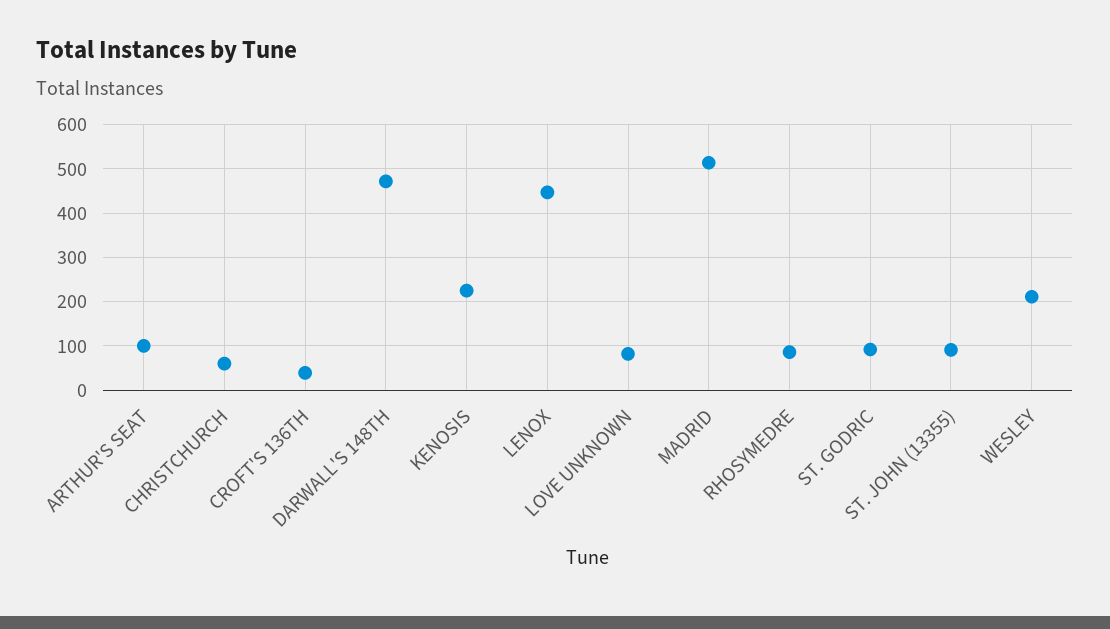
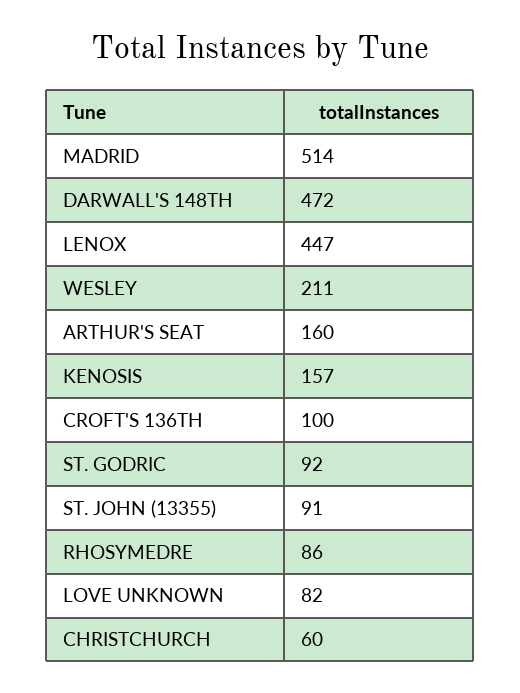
  {
-   "ARTHUR'S SEAT": 100,
+   "ARTHUR'S SEAT": 160,
    "CHRISTCHURCH": 60,
-   "CROFT'S 136TH": 40,
+   "CROFT'S 136TH": 100,
    "DARWALL'S 148TH": 472,
-   "KENOSIS": 220,
+   "KENOSIS": 157,
    "LENOX": 447,
    "LOVE UNKNOWN": 82,
    "MADRID": 514,
    "RHOSYMEDRE": 86,
    "ST. GODRIC": 92,
    "ST. JOHN (13355)": 91,
    "WESLEY": 211
  }

